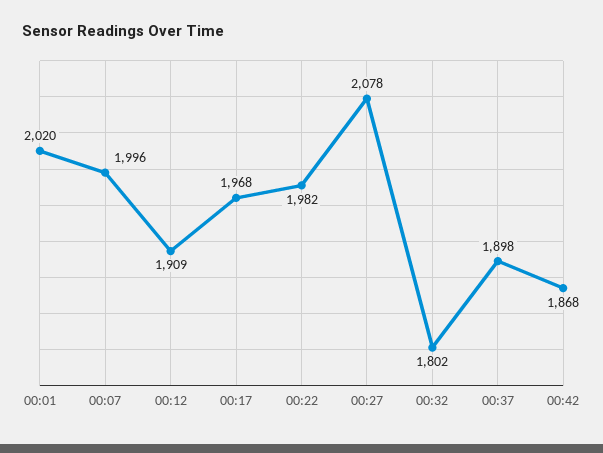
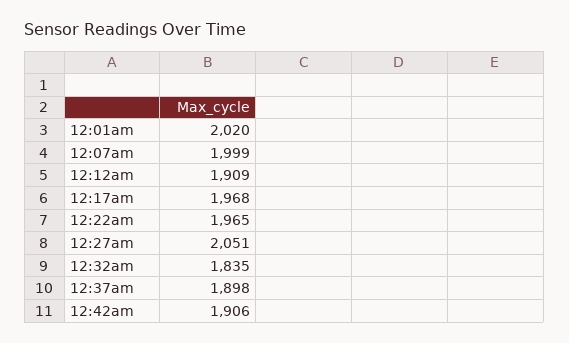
  {
    "00:01": 2020,
-   "00:07": 1996,
+   "00:07": 1999,
    "00:12": 1909,
    "00:17": 1968,
-   "00:22": 1982,
+   "00:22": 1965,
-   "00:27": 2078,
+   "00:27": 2051,
-   "00:32": 1802,
+   "00:32": 1835,
    "00:37": 1898,
-   "00:42": 1868
+   "00:42": 1906
  }

